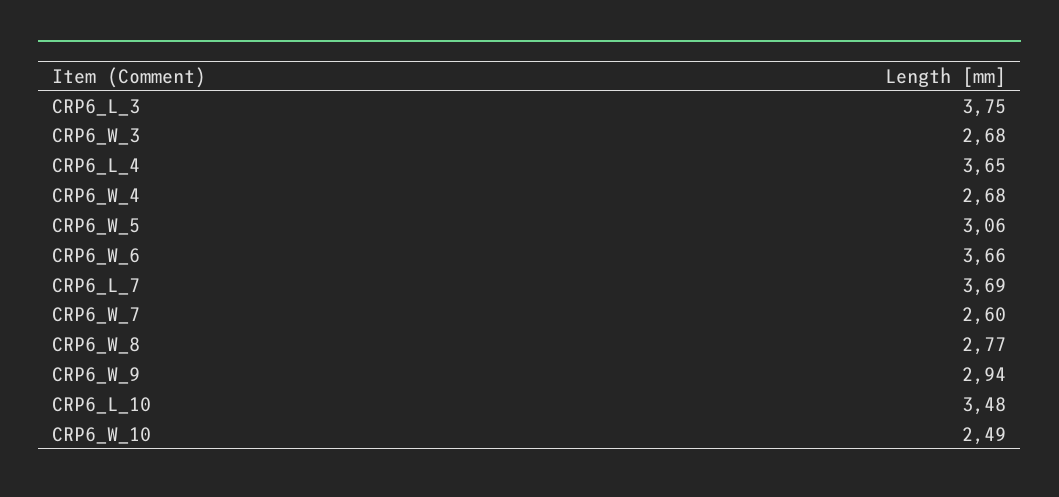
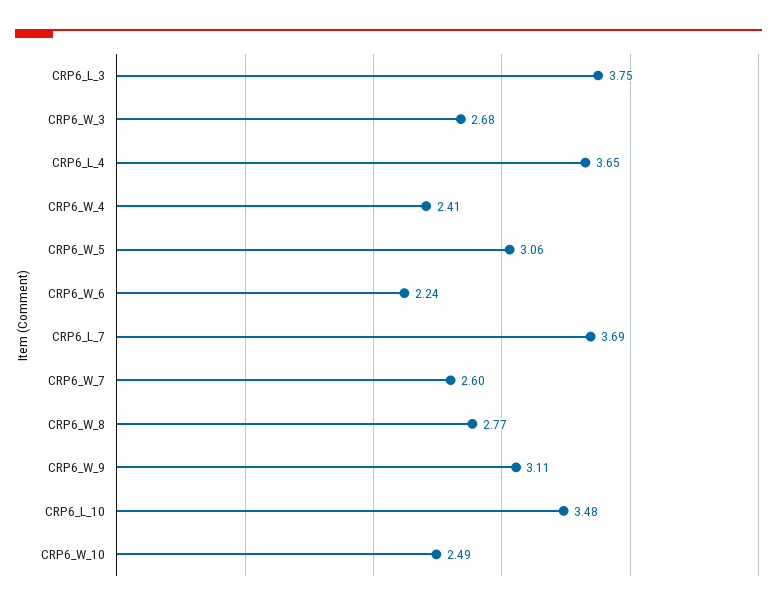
  {
    "CRP6_L_3": 3.75,
    "CRP6_W_3": 2.68,
    "CRP6_L_4": 3.65,
-   "CRP6_W_4": 2.68,
+   "CRP6_W_4": 2.41,
    "CRP6_W_5": 3.06,
-   "CRP6_W_6": 3.66,
+   "CRP6_W_6": 2.24,
    "CRP6_L_7": 3.69,
    "CRP6_W_7": 2.6,
    "CRP6_W_8": 2.77,
-   "CRP6_W_9": 2.94,
+   "CRP6_W_9": 3.11,
    "CRP6_L_10": 3.48,
    "CRP6_W_10": 2.49
  }

